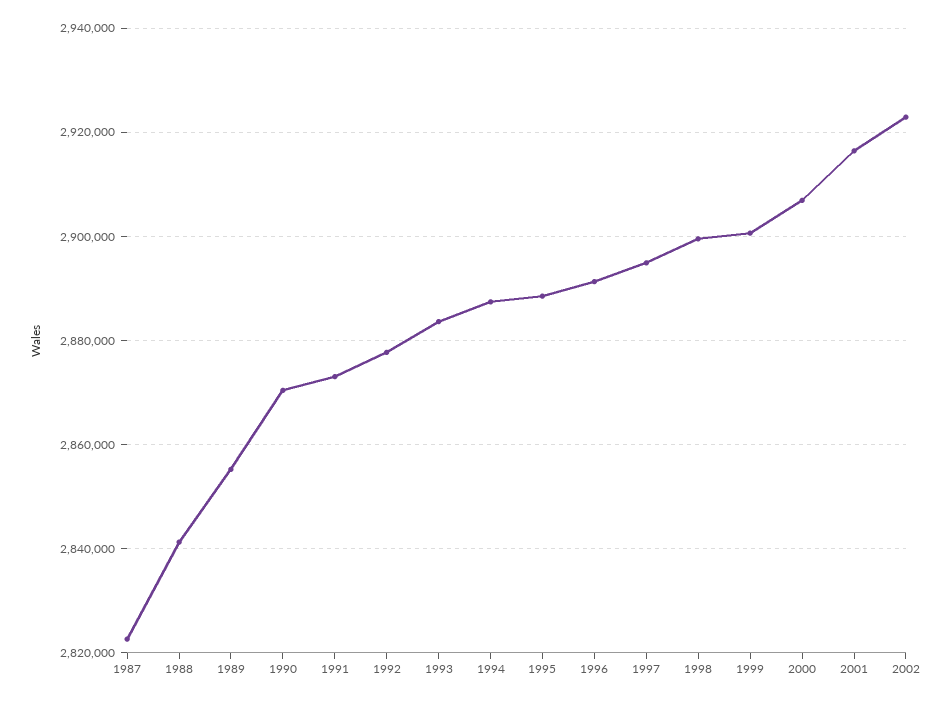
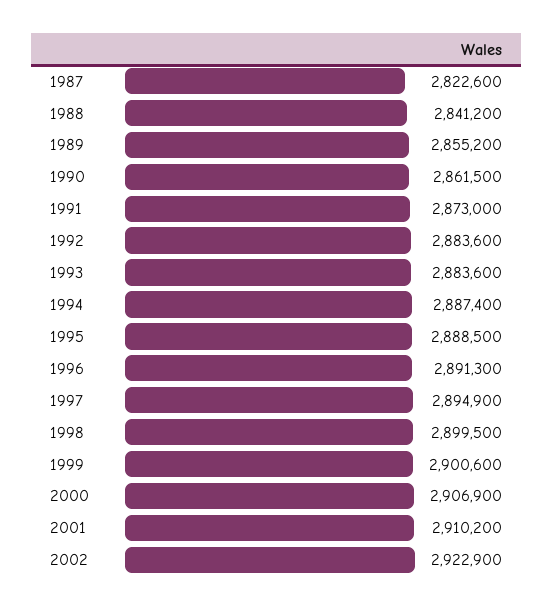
  {
    "1987": 2822600,
    "1988": 2841200,
    "1989": 2855200,
-   "1990": 2870000,
+   "1990": 2861500,
    "1991": 2873000,
-   "1992": 2878000,
+   "1992": 2883600,
    "1993": 2883600,
    "1994": 2887400,
    "1995": 2888500,
    "1996": 2891300,
    "1997": 2894900,
    "1998": 2899500,
    "1999": 2900600,
    "2000": 2906900,
-   "2001": 2916000,
+   "2001": 2910200,
    "2002": 2922900
  }

